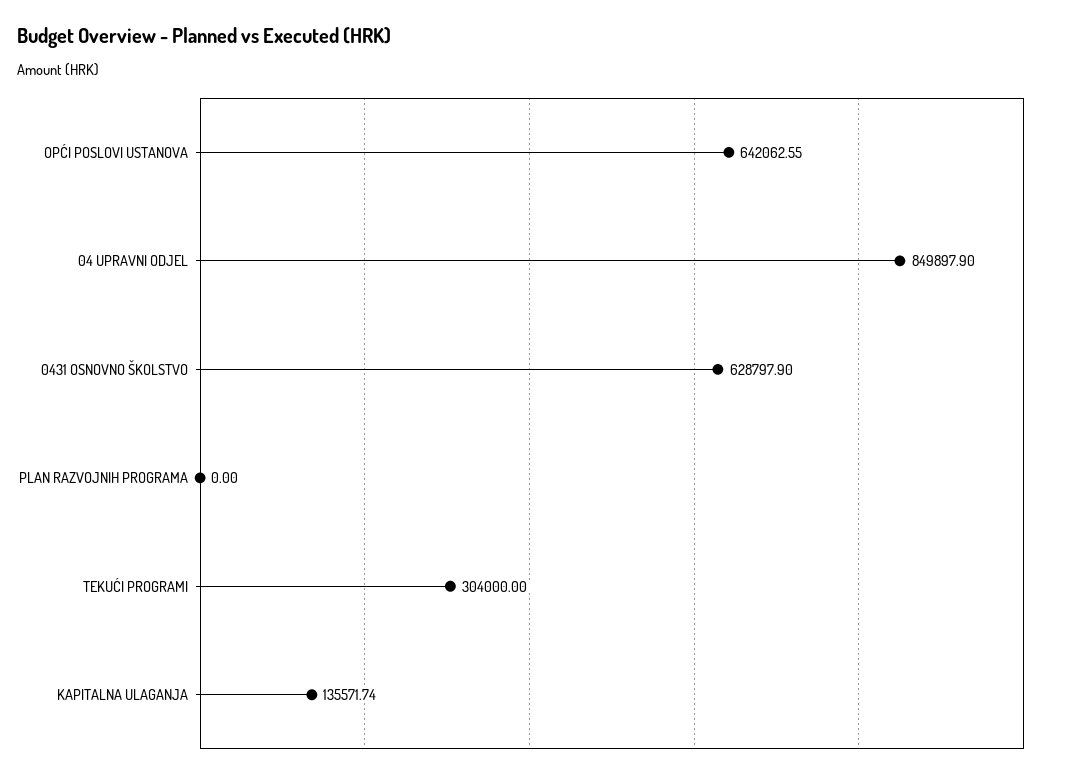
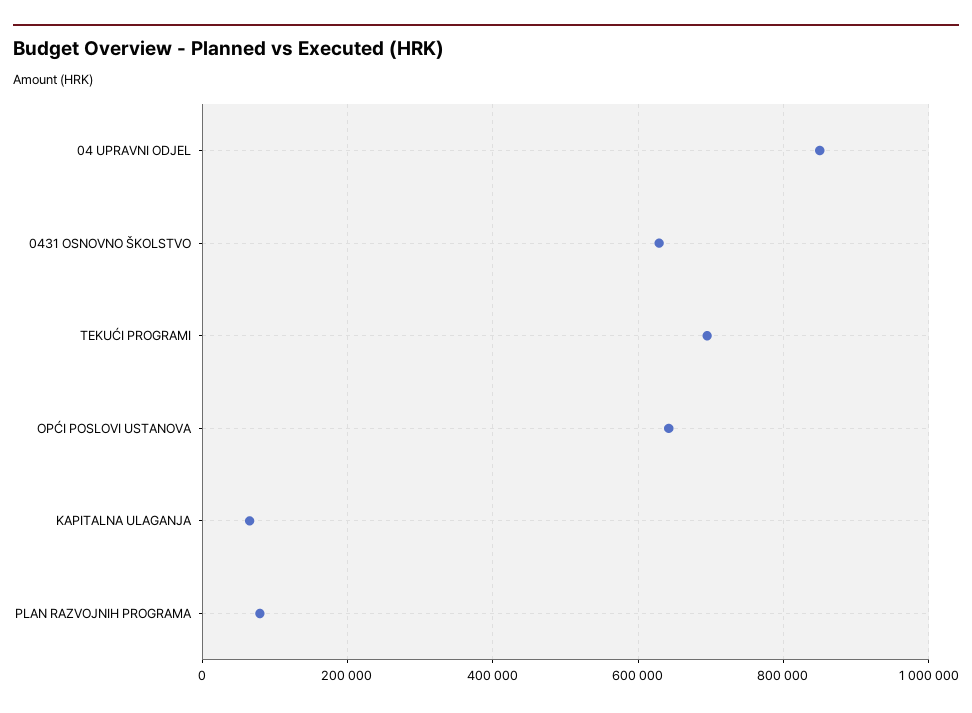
  {
    "OPĆI POSLOVI USTANOVA": 642062.55,
    "04 UPRAVNI ODJEL": 849897.9,
    "0431 OSNOVNO ŠKOLSTVO": 628797.9,
-   "PLAN RAZVOJNIH PROGRAMA": 0,
+   "PLAN RAZVOJNIH PROGRAMA": 80000,
-   "TEKUĆI PROGRAMI": 304000,
+   "TEKUĆI PROGRAMI": 700000,
-   "KAPITALNA ULAGANJA": 135571.74
+   "KAPITALNA ULAGANJA": 60000
  }

